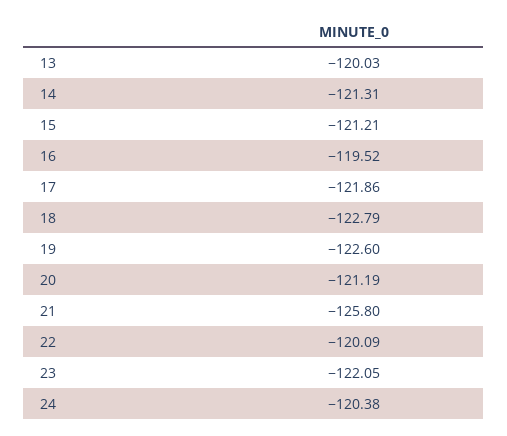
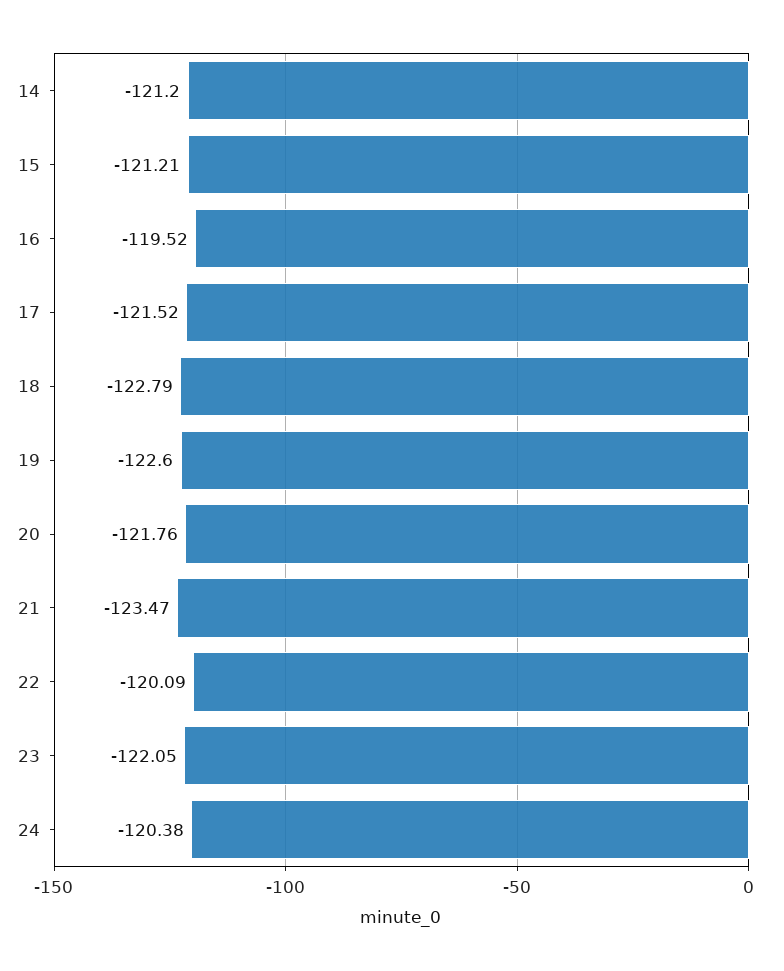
  {
-   "13": -120.03,
-   "14": -121.31,
+   "14": -121.2,
    "15": -121.21,
    "16": -119.52,
-   "17": -121.86,
+   "17": -121.52,
    "18": -122.79,
    "19": -122.6,
-   "20": -121.19,
+   "20": -121.76,
-   "21": -125.8,
+   "21": -123.47,
    "22": -120.09,
    "23": -122.05,
    "24": -120.38
  }

